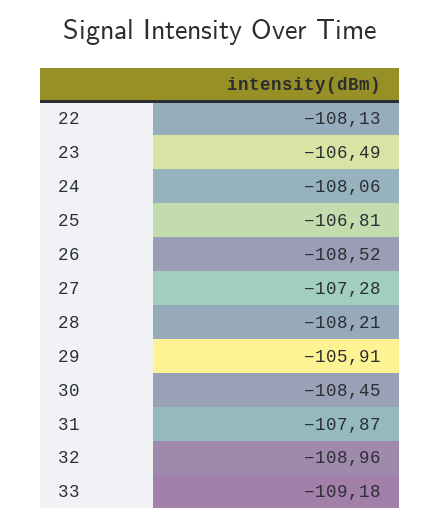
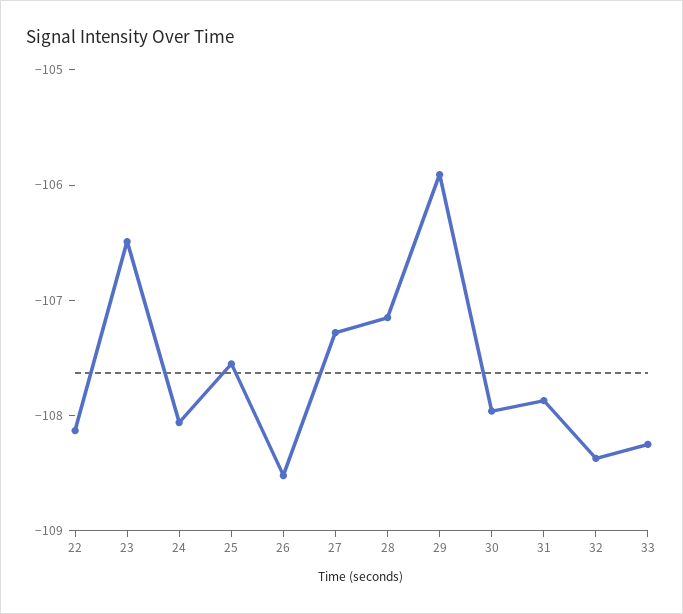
  {
    "22": -108.13,
    "23": -106.49,
    "24": -108.06,
-   "25": -106.81,
+   "25": -107.6,
    "26": -108.52,
    "27": -107.28,
-   "28": -108.21,
+   "28": -107.2,
    "29": -105.91,
-   "30": -108.45,
+   "30": -108,
    "31": -107.87,
-   "32": -108.96,
+   "32": -108.4,
-   "33": -109.18
+   "33": -108.2
  }

